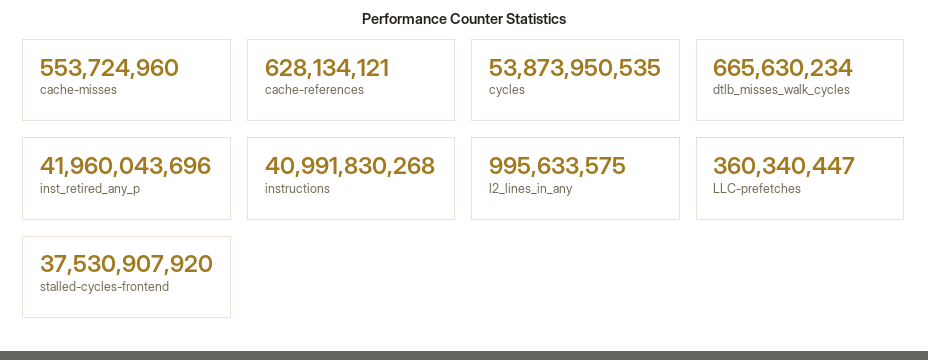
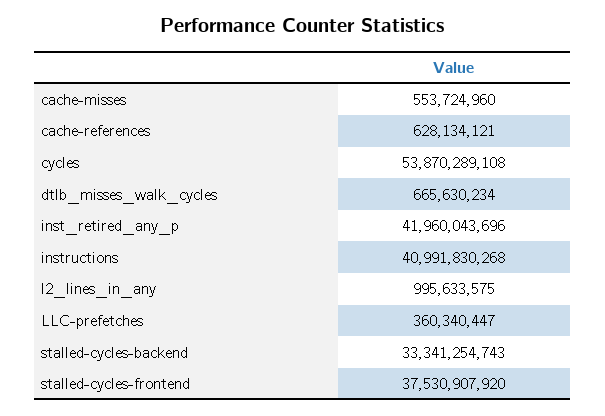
  {
    "cache-misses": 553724960,
    "cache-references": 628134121,
-   "cycles": 53873950535,
+   "cycles": 53870289108,
    "dtlb_misses_walk_cycles": 665630234,
    "inst_retired_any_p": 41960043696,
    "instructions": 40991830268,
    "l2_lines_in_any": 995633575,
    "LLC-prefetches": 360340447,
-   "stalled-cycles-frontend": 37530907920
+   "stalled-cycles-frontend": 37530907920,
+   "stalled-cycles-backend": 33341254743
  }

